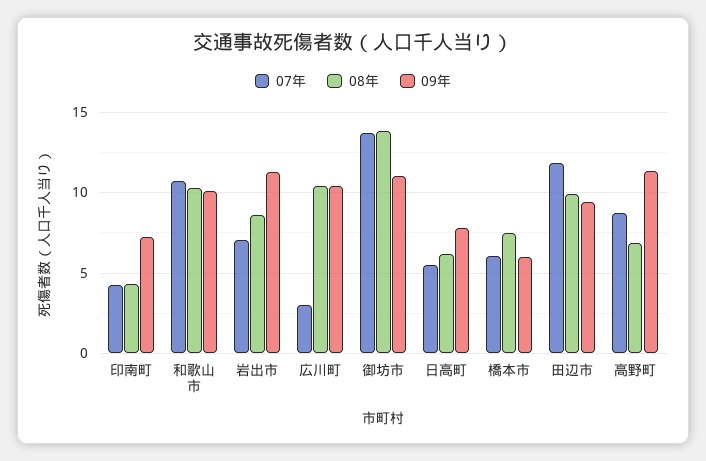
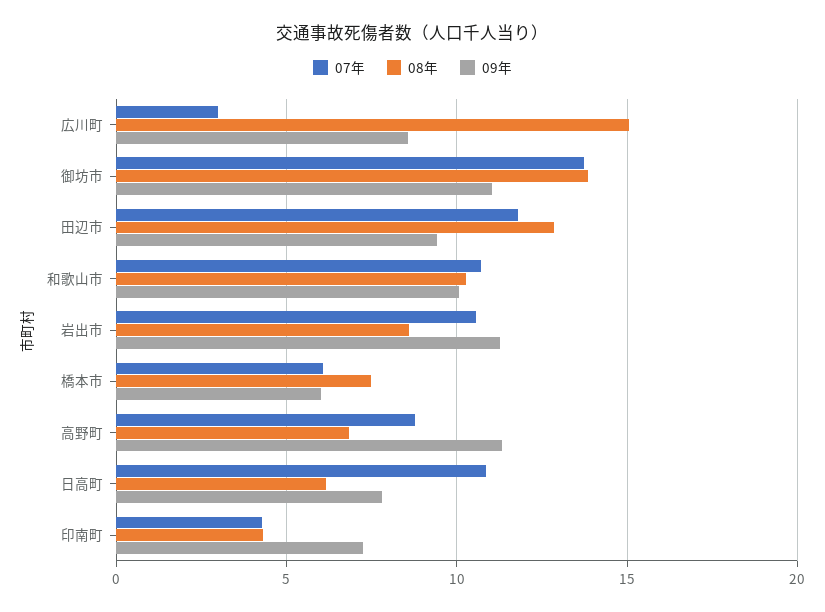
  {
    "07年": {
      "印南町": 4.5,
      "和歌山市": 10.5,
-     "岩出市": 7,
+     "岩出市": 10.5,
      "広川町": 3,
      "御坊市": 13.5,
-     "日高町": 5.5,
+     "日高町": 11,
      "橋本市": 6,
      "田辺市": 12,
      "高野町": 9
    },
    "08年": {
      "印南町": 4.5,
      "和歌山市": 10.5,
      "岩出市": 8.5,
-     "広川町": 10.5,
+     "広川町": 15,
      "御坊市": 14,
      "日高町": 6,
      "橋本市": 7.5,
-     "田辺市": 10,
+     "田辺市": 13,
      "高野町": 7
    },
    "09年": {
      "印南町": 7.5,
      "和歌山市": 10,
      "岩出市": 11.5,
-     "広川町": 10.5,
+     "広川町": 8.5,
      "御坊市": 11,
      "日高町": 8,
      "橋本市": 6,
      "田辺市": 9.5,
      "高野町": 11.5
    }
  }

